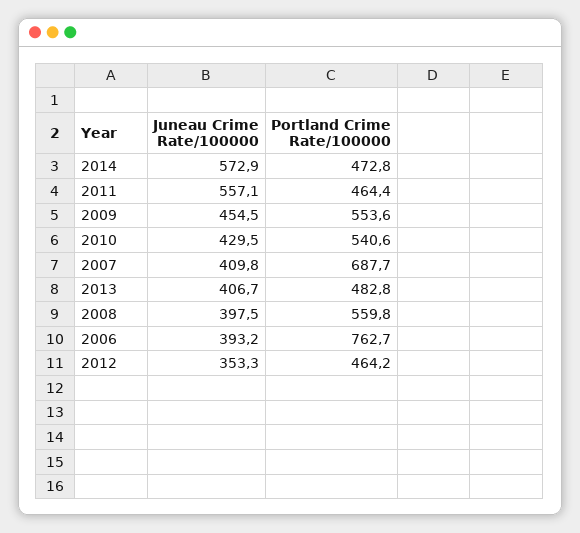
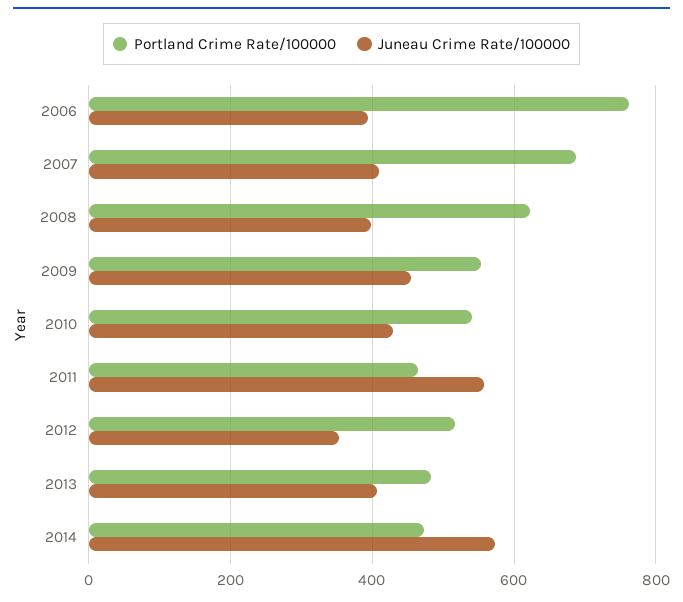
  {
    "Juneau Crime Rate/100000": {
      "2014": 572.9,
      "2011": 557.1,
      "2009": 454.5,
      "2010": 429.5,
      "2007": 409.8,
      "2013": 406.7,
      "2008": 397.5,
      "2006": 393.2,
      "2012": 353.3
    },
    "Portland Crime Rate/100000": {
      "2014": 472.8,
      "2011": 464.4,
      "2009": 553.6,
      "2010": 540.6,
      "2007": 687.7,
      "2013": 482.8,
-     "2008": 559.8,
+     "2008": 620,
      "2006": 762.7,
-     "2012": 464.2
+     "2012": 520
    }
  }

